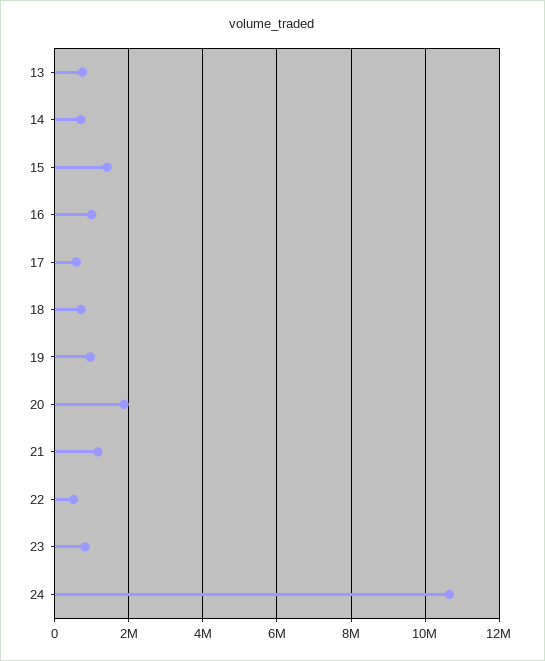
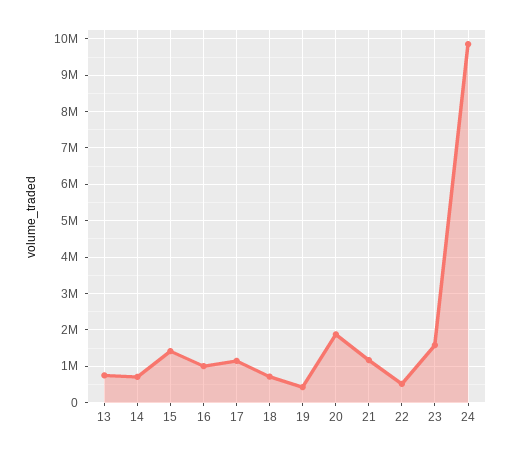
  {
    "13": 800000,
    "14": 800000,
    "15": 1400000,
    "16": 1000000,
-   "17": 600000,
+   "17": 1200000,
    "18": 800000,
-   "19": 1000000,
+   "19": 400000,
    "20": 1800000,
    "21": 1200000,
    "22": 600000,
-   "23": 800000,
+   "23": 1600000,
-   "24": 10600000
+   "24": 9800000
  }

